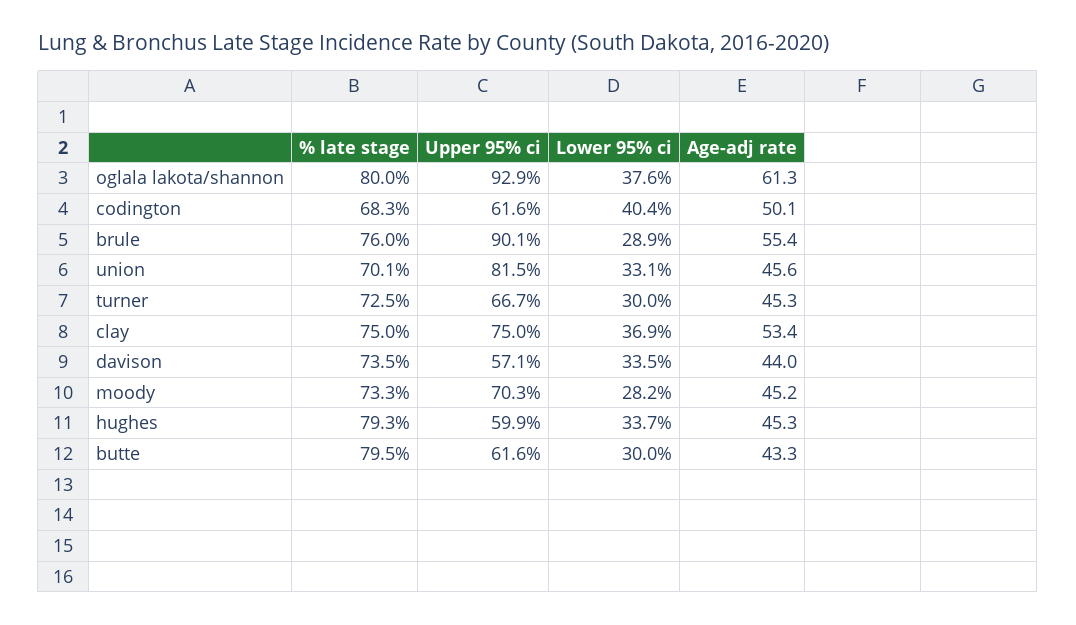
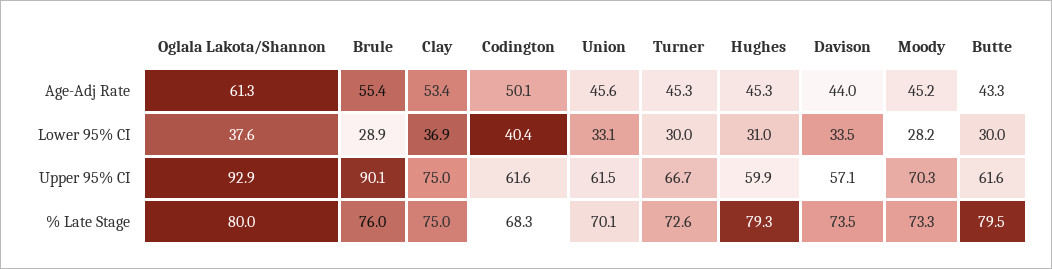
  {
    "% late stage": {
      "oglala lakota/shannon": 80,
      "codington": 68.3,
      "brule": 76,
      "union": 70.1,
-     "turner": 72.5,
+     "turner": 72.6,
      "clay": 75,
      "davison": 73.5,
      "moody": 73.3,
      "hughes": 79.3,
      "butte": 79.5
    },
    "Upper 95% ci": {
      "oglala lakota/shannon": 92.9,
      "codington": 61.6,
      "brule": 90.1,
-     "union": 81.5,
+     "union": 61.5,
      "turner": 66.7,
      "clay": 75,
      "davison": 57.1,
      "moody": 70.3,
      "hughes": 59.9,
      "butte": 61.6
    },
    "Lower 95% ci": {
      "oglala lakota/shannon": 37.6,
      "codington": 40.4,
      "brule": 28.9,
      "union": 33.1,
      "turner": 30,
      "clay": 36.9,
      "davison": 33.5,
      "moody": 28.2,
-     "hughes": 33.7,
+     "hughes": 31,
      "butte": 30
    },
    "Age-adj rate": {
      "oglala lakota/shannon": 61.3,
      "codington": 50.1,
      "brule": 55.4,
      "union": 45.6,
      "turner": 45.3,
      "clay": 53.4,
      "davison": 44,
      "moody": 45.2,
      "hughes": 45.3,
      "butte": 43.3
    }
  }

